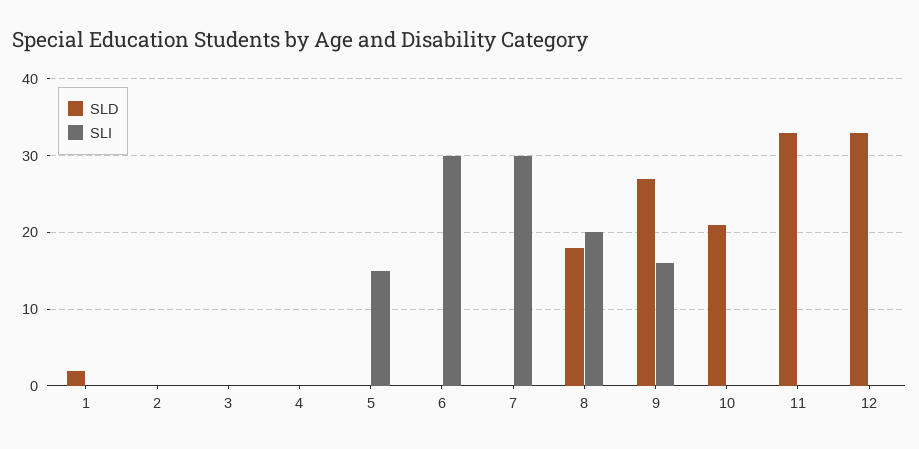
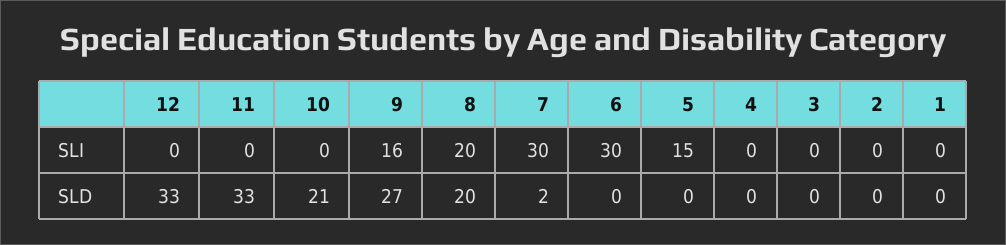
  {
    "SLD": {
-     "1": 2,
+     "1": 0,
      "2": 0,
      "3": 0,
      "4": 0,
      "5": 0,
      "6": 0,
-     "7": 0,
+     "7": 2,
-     "8": 18,
+     "8": 20,
      "9": 27,
      "10": 21,
      "11": 33,
      "12": 33
    },
    "SLI": {
      "1": 0,
      "2": 0,
      "3": 0,
      "4": 0,
      "5": 15,
      "6": 30,
      "7": 30,
      "8": 20,
      "9": 16,
      "10": 0,
      "11": 0,
      "12": 0
    }
  }

